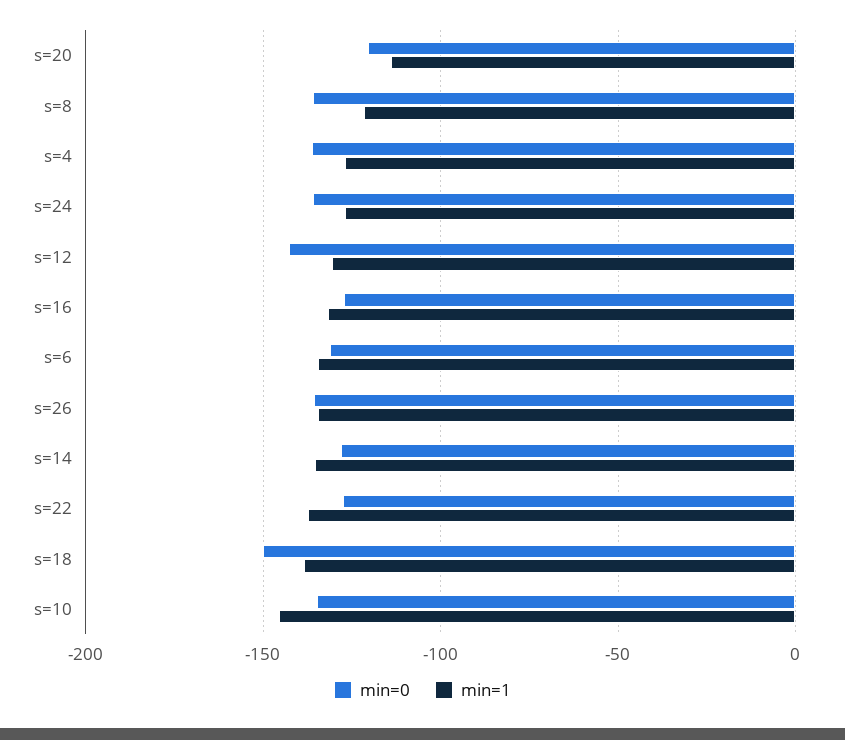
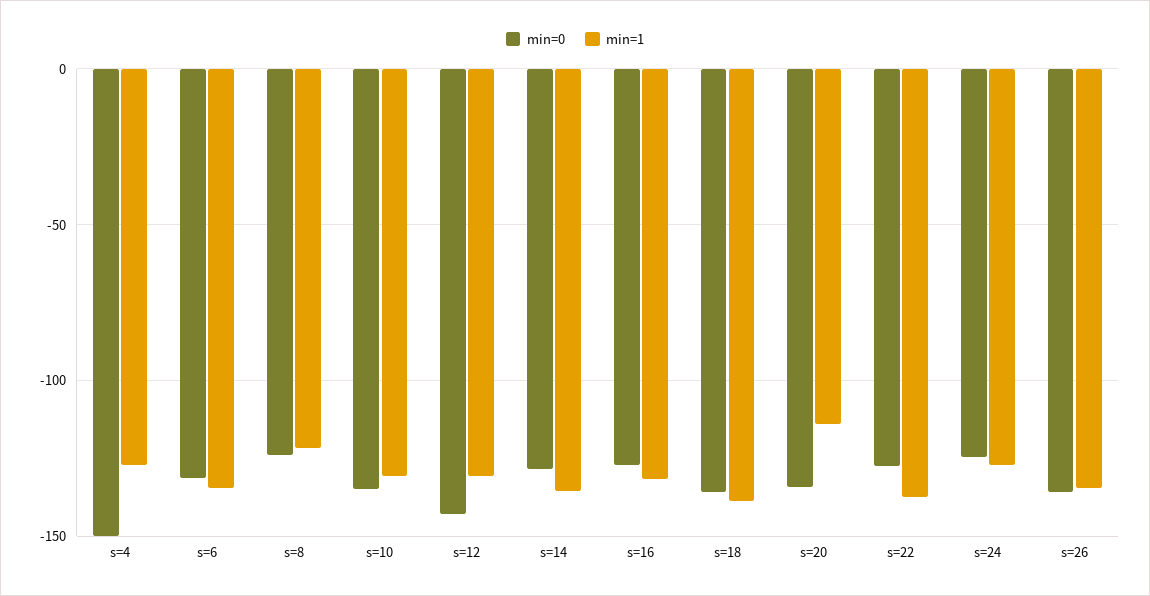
  {
    "min=0": {
-     "s=20": -120,
+     "s=20": -135,
-     "s=8": -135,
+     "s=8": -125,
-     "s=4": -135,
+     "s=4": -150,
-     "s=24": -135,
+     "s=24": -125,
      "s=12": -145,
      "s=16": -125,
      "s=6": -130,
      "s=26": -135,
      "s=14": -130,
      "s=22": -130,
-     "s=18": -150,
+     "s=18": -135,
      "s=10": -135
    },
    "min=1": {
      "s=20": -115,
      "s=8": -120,
      "s=4": -125,
      "s=24": -125,
      "s=12": -130,
      "s=16": -130,
      "s=6": -135,
      "s=26": -135,
      "s=14": -135,
      "s=22": -135,
      "s=18": -140,
-     "s=10": -145
+     "s=10": -130
    }
  }

